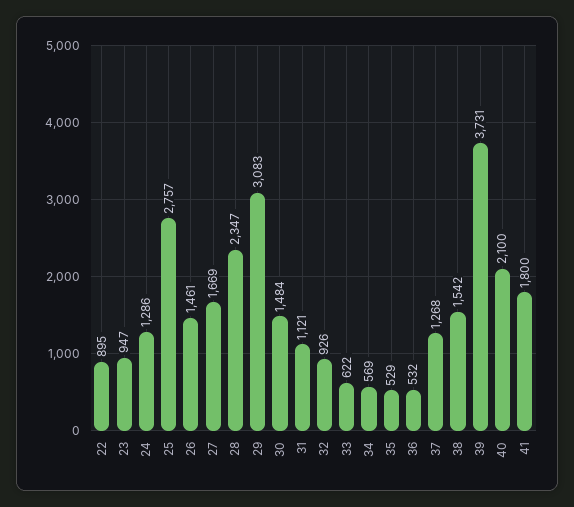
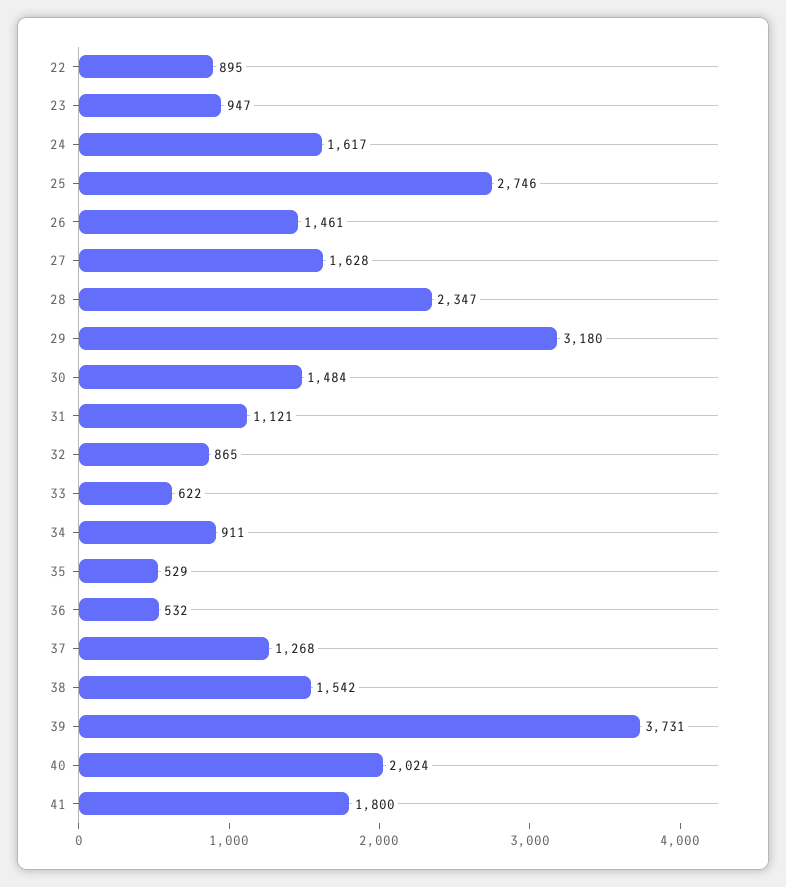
  {
    "22": 895,
    "23": 947,
-   "24": 1286,
+   "24": 1617,
-   "25": 2757,
+   "25": 2746,
    "26": 1461,
-   "27": 1669,
+   "27": 1628,
    "28": 2347,
-   "29": 3083,
+   "29": 3180,
    "30": 1484,
    "31": 1121,
-   "32": 926,
+   "32": 865,
    "33": 622,
-   "34": 569,
+   "34": 911,
    "35": 529,
    "36": 532,
    "37": 1268,
    "38": 1542,
    "39": 3731,
-   "40": 2100,
+   "40": 2024,
    "41": 1800
  }

